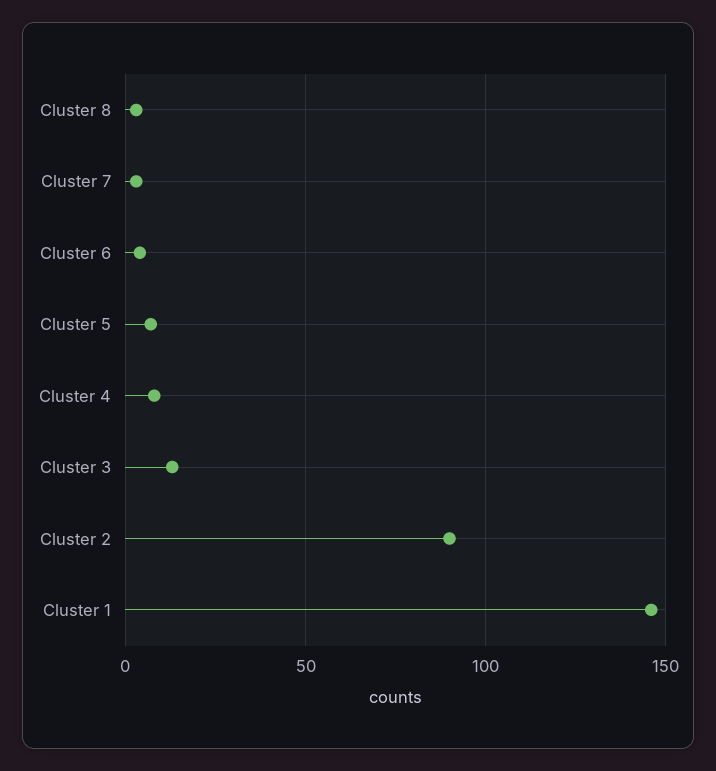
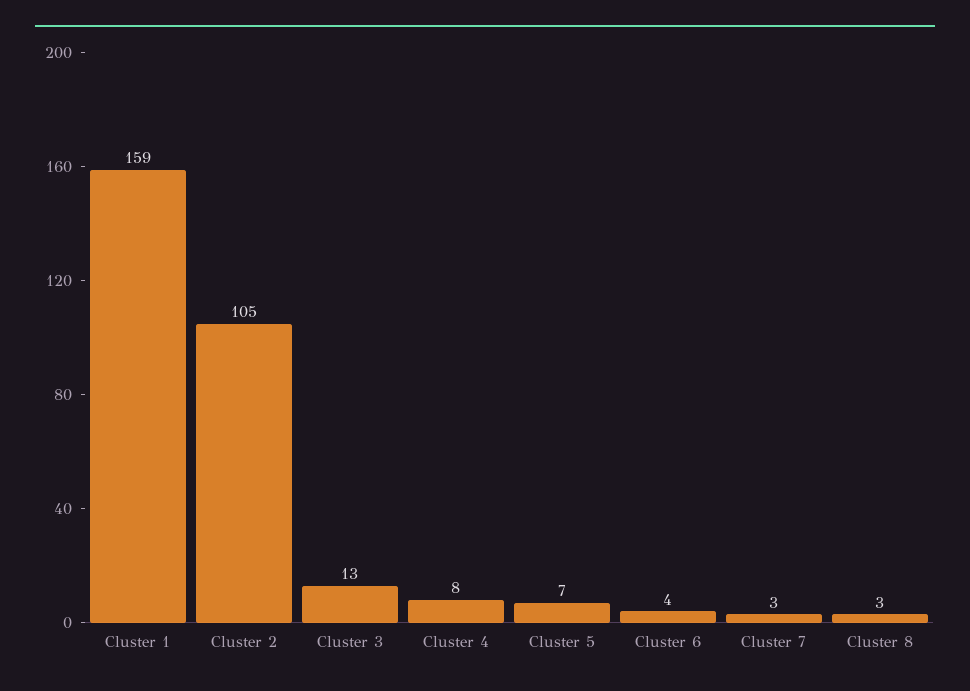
  {
    "Cluster 8": 3,
    "Cluster 7": 3,
    "Cluster 6": 4,
    "Cluster 5": 7,
    "Cluster 4": 8,
    "Cluster 3": 13,
-   "Cluster 2": 90,
+   "Cluster 2": 105,
-   "Cluster 1": 145
+   "Cluster 1": 159
  }

